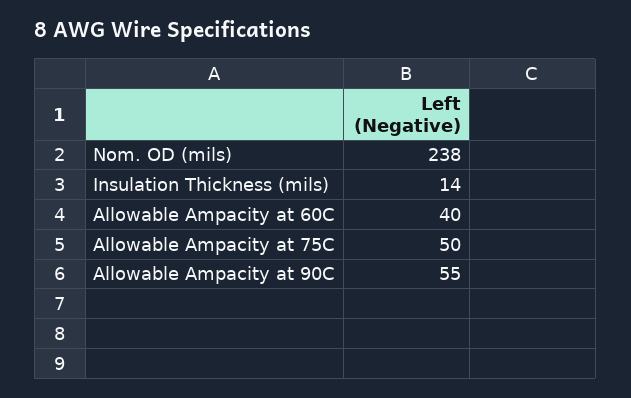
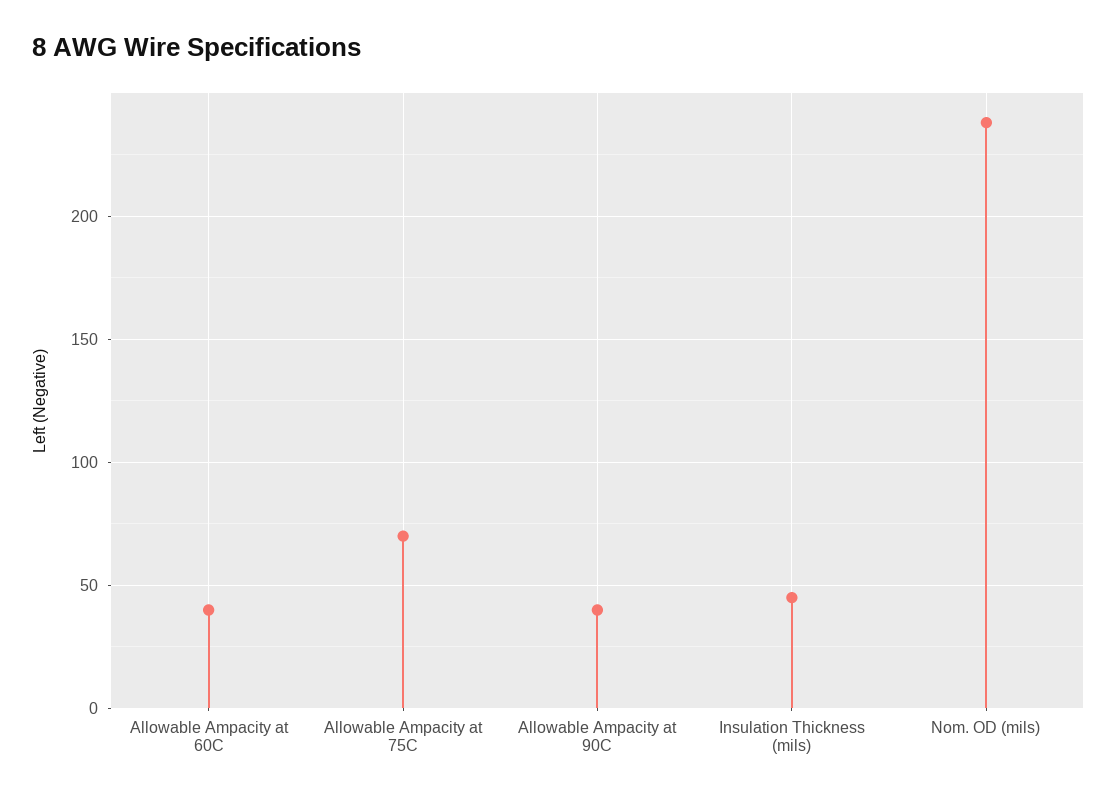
  {
    "Nom. OD (mils)": 238,
-   "Insulation Thickness (mils)": 14,
+   "Insulation Thickness (mils)": 45,
    "Allowable Ampacity at 60C": 40,
-   "Allowable Ampacity at 75C": 50,
+   "Allowable Ampacity at 75C": 70,
-   "Allowable Ampacity at 90C": 55
+   "Allowable Ampacity at 90C": 40
  }

